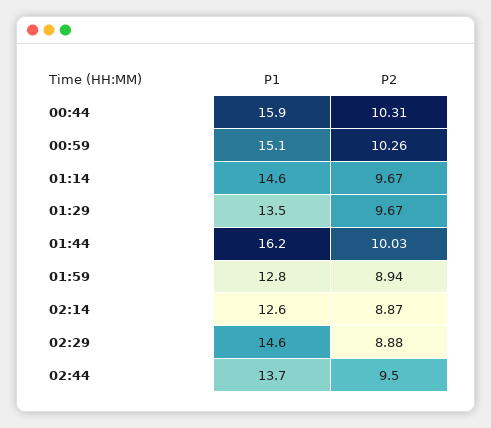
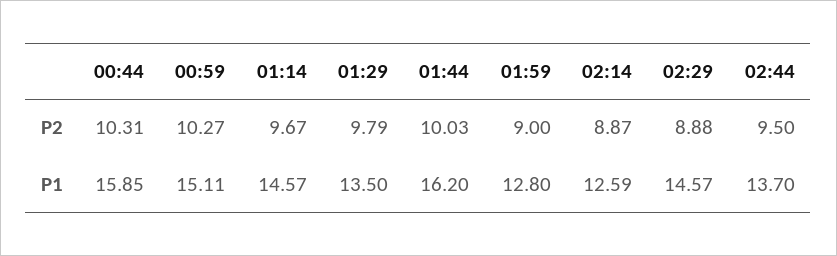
  {
    "P1": {
      "00:44": 15.85,
      "00:59": 15.11,
      "01:14": 14.57,
      "01:29": 13.5,
      "01:44": 16.2,
      "01:59": 12.8,
      "02:14": 12.59,
      "02:29": 14.57,
      "02:44": 13.7
    },
    "P2": {
      "00:44": 10.31,
-     "00:59": 10.26,
+     "00:59": 10.27,
      "01:14": 9.67,
-     "01:29": 9.67,
+     "01:29": 9.79,
      "01:44": 10.03,
-     "01:59": 8.94,
+     "01:59": 9,
      "02:14": 8.87,
      "02:29": 8.88,
      "02:44": 9.5
    }
  }

